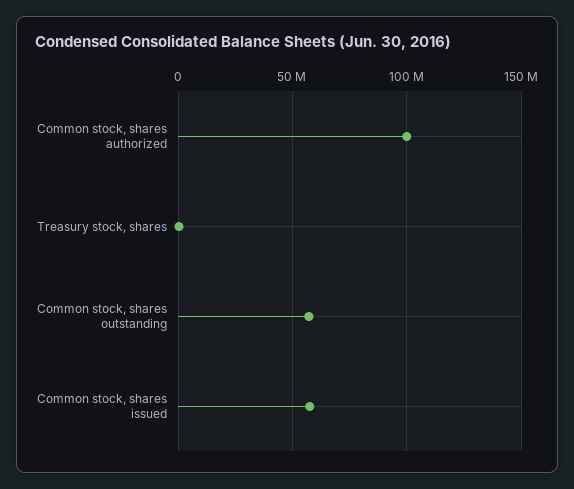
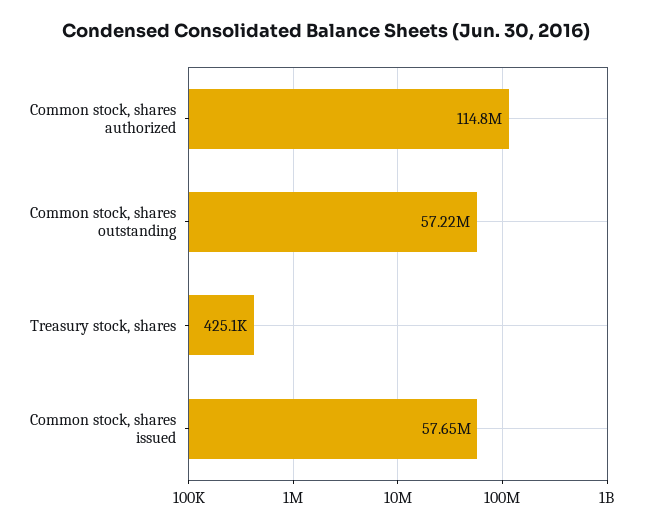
  {
-   "Common stock, shares authorized": 100000000,
+   "Common stock, shares authorized": 114800000,
    "Treasury stock, shares": 425100,
    "Common stock, shares outstanding": 57220000,
    "Common stock, shares issued": 57650000
  }

